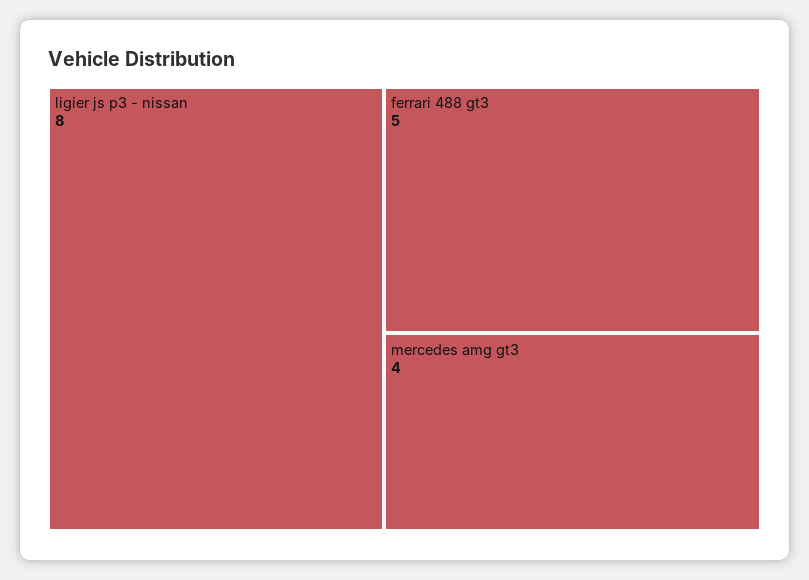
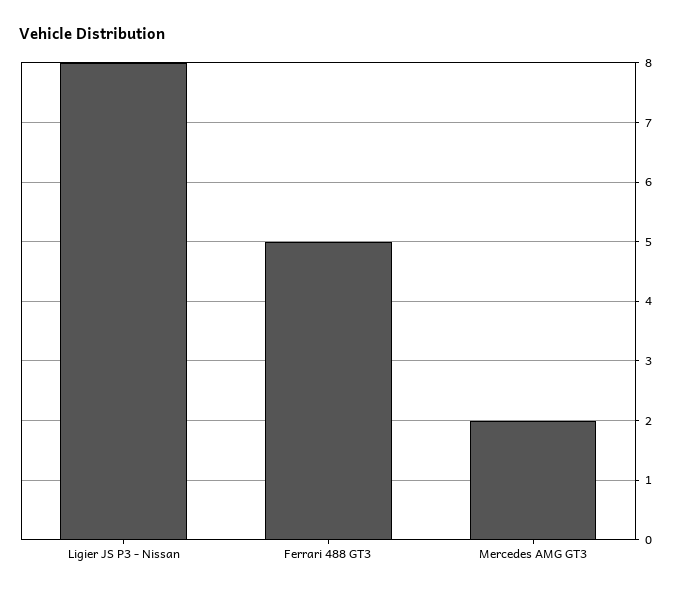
  {
    "ligier js p3 - nissan": 8,
    "ferrari 488 gt3": 5,
-   "mercedes amg gt3": 4
+   "mercedes amg gt3": 2
  }

